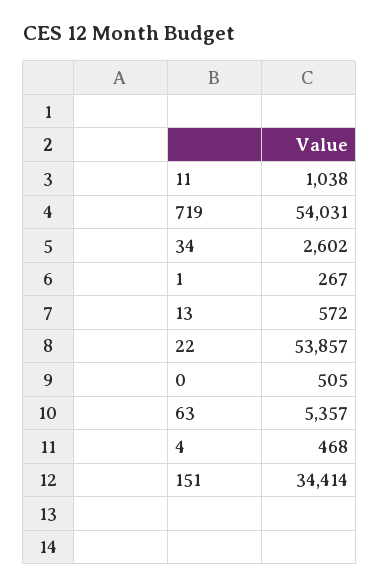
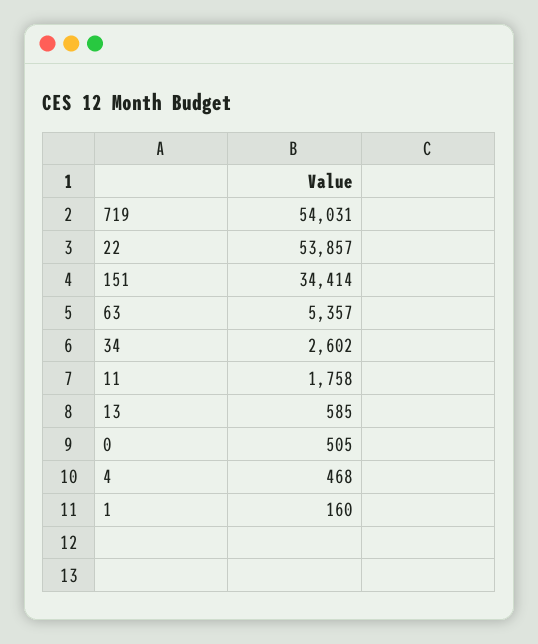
  {
-   "11": 1038,
+   "11": 1758,
    "719": 54031,
    "34": 2602,
-   "1": 267,
+   "1": 160,
-   "13": 572,
+   "13": 585,
    "22": 53857,
    "0": 505,
    "63": 5357,
    "4": 468,
    "151": 34414
  }

